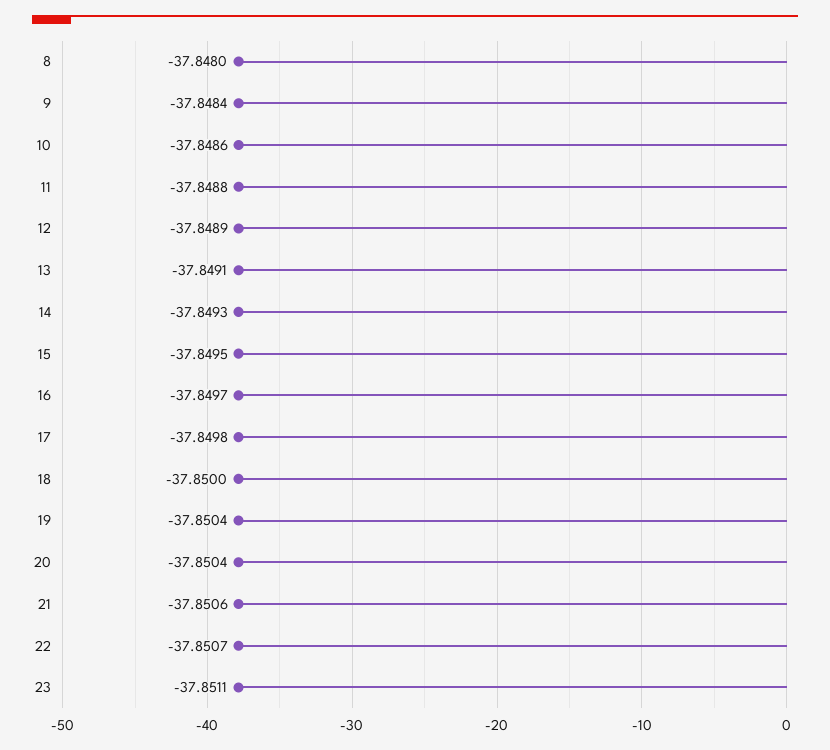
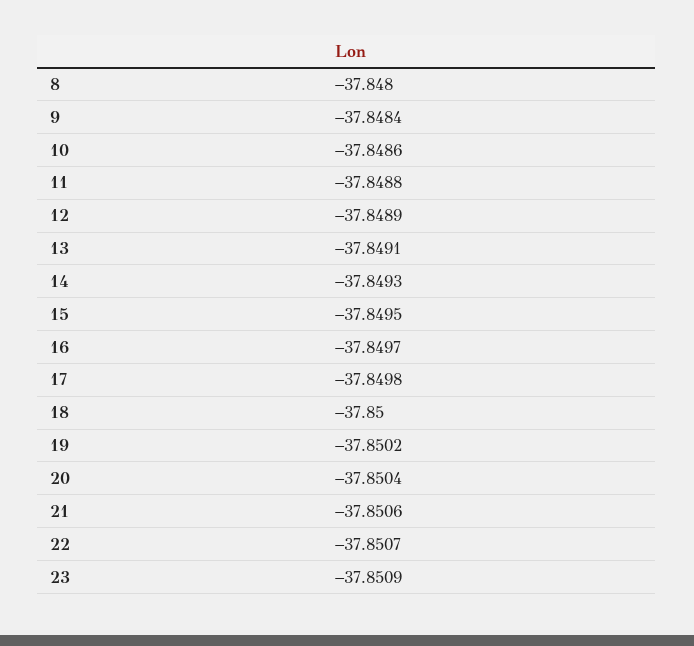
  {
    "8": -37.848,
    "9": -37.8484,
    "10": -37.8486,
    "11": -37.8488,
    "12": -37.8489,
    "13": -37.8491,
    "14": -37.8493,
    "15": -37.8495,
    "16": -37.8497,
    "17": -37.8498,
    "18": -37.85,
-   "19": -37.8504,
+   "19": -37.8502,
    "20": -37.8504,
    "21": -37.8506,
    "22": -37.8507,
-   "23": -37.8511
+   "23": -37.8509
  }

